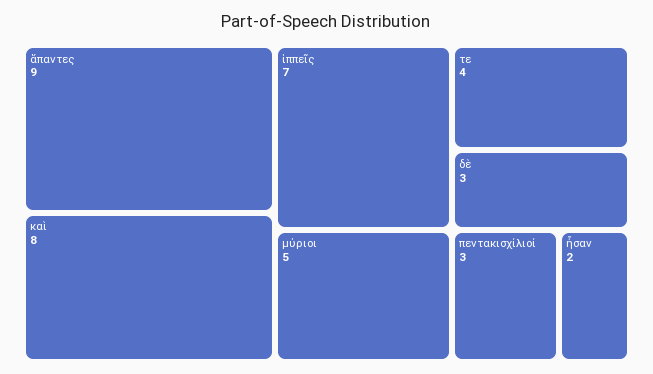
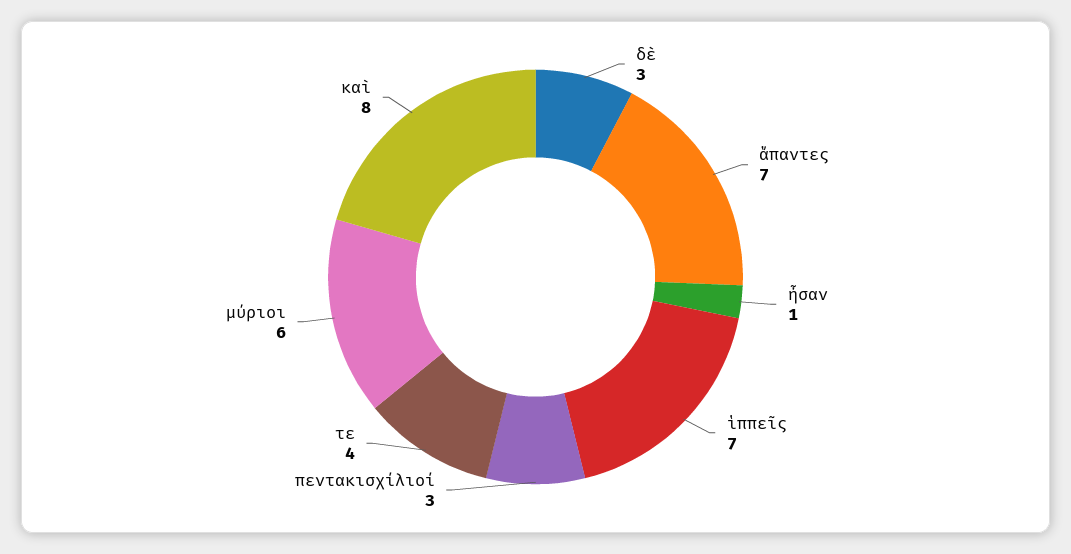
  {
-   "ἅπαντες": 9,
+   "ἅπαντες": 7,
    "καὶ": 8,
    "ἱππεῖς": 7,
-   "μύριοι": 5,
+   "μύριοι": 6,
    "τε": 4,
    "δὲ": 3,
    "πεντακισχίλιοί": 3,
-   "ἦσαν": 2
+   "ἦσαν": 1
  }

